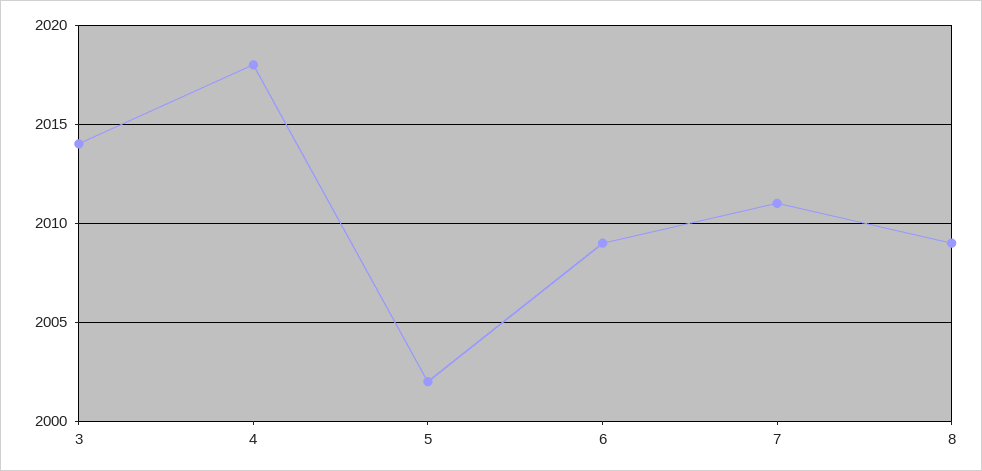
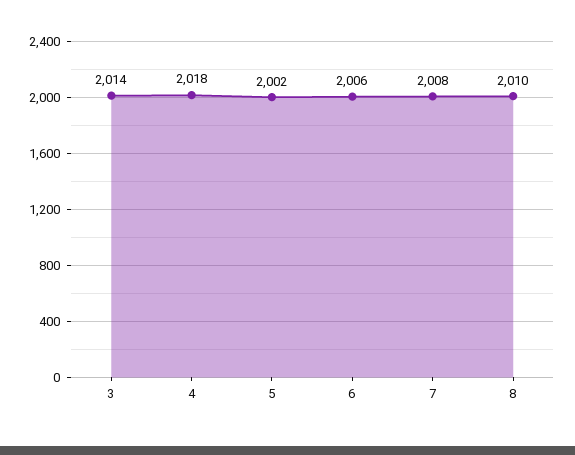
  {
    "3": 2014,
    "4": 2018,
    "5": 2002,
-   "6": 2009,
+   "6": 2006,
-   "7": 2011,
+   "7": 2008,
-   "8": 2009
+   "8": 2010
  }

